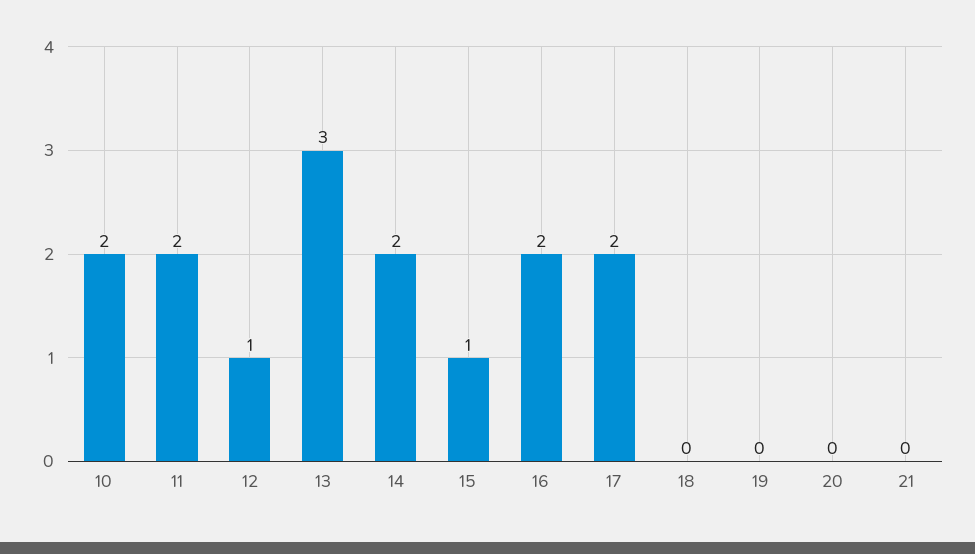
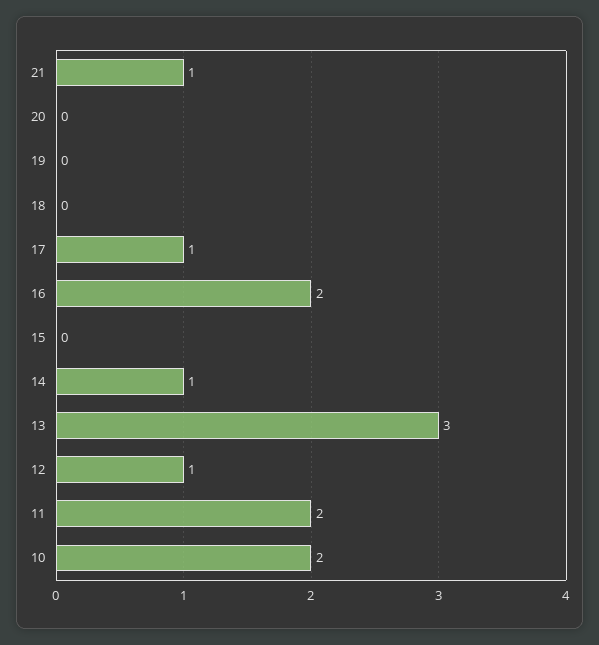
  {
    "10": 2,
    "11": 2,
    "12": 1,
    "13": 3,
-   "14": 2,
+   "14": 1,
-   "15": 1,
+   "15": 0,
    "16": 2,
-   "17": 2,
+   "17": 1,
    "18": 0,
    "19": 0,
    "20": 0,
-   "21": 0
+   "21": 1
  }

